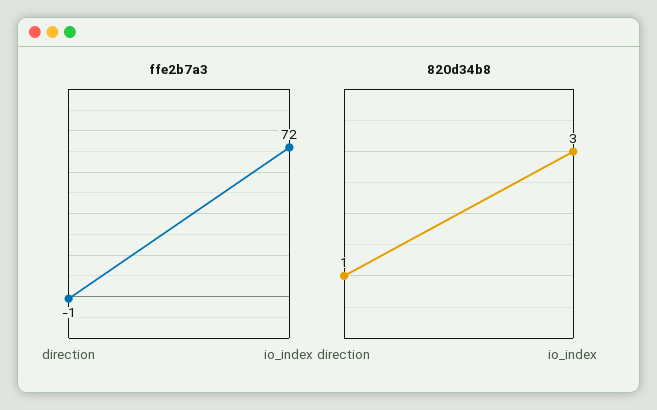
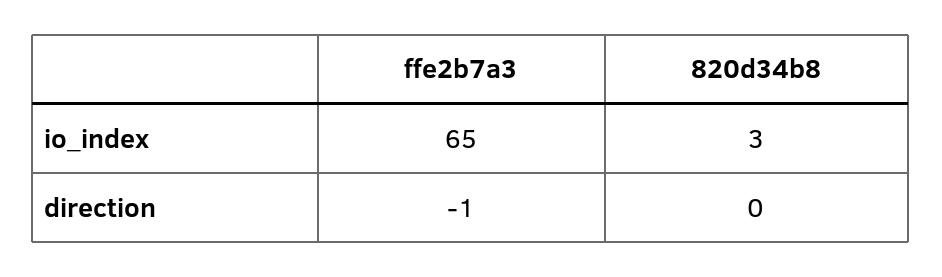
  {
    "ffe2b7a3": {
      "direction": -1,
-     "io_index": 72
+     "io_index": 65
    },
    "820d34b8": {
-     "direction": 1,
+     "direction": 0,
      "io_index": 3
    }
  }

